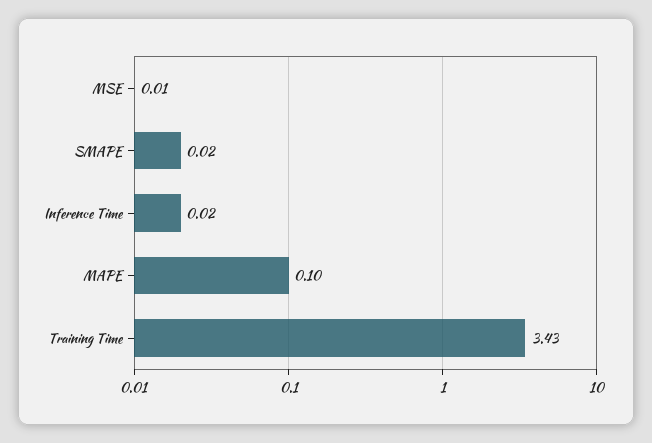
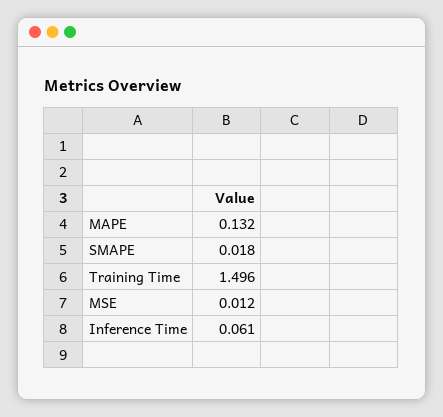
  {
    "MSE": 0.012,
    "SMAPE": 0.018,
-   "Inference Time": 0.02,
+   "Inference Time": 0.061,
-   "MAPE": 0.1,
+   "MAPE": 0.132,
-   "Training Time": 3.43
+   "Training Time": 1.496
  }

